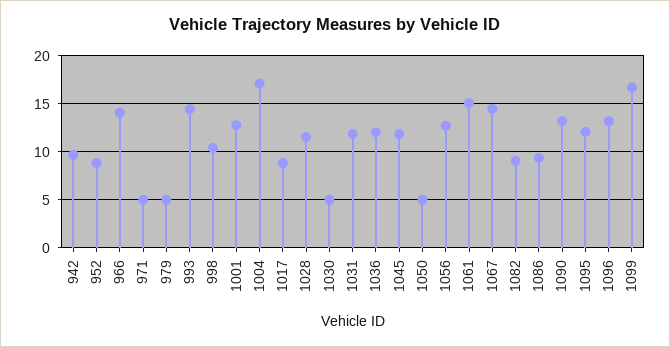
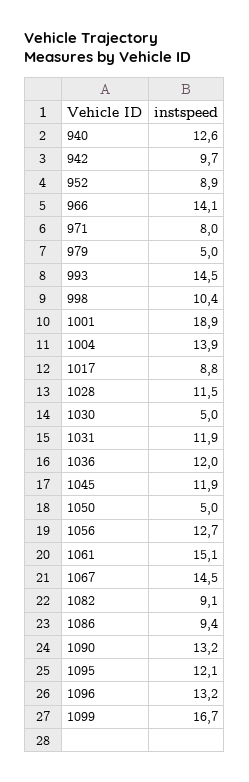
  {
    "942": 9.7,
    "952": 8.9,
    "966": 14.1,
-   "971": 5,
+   "971": 8,
    "979": 5,
    "993": 14.5,
    "998": 10.4,
-   "1001": 13,
+   "1001": 18.9,
-   "1004": 17,
+   "1004": 13.9,
    "1017": 8.8,
    "1028": 11.5,
    "1030": 5,
    "1031": 11.9,
    "1036": 12,
    "1045": 11.9,
    "1050": 5,
    "1056": 12.7,
    "1061": 15.1,
    "1067": 14.5,
    "1082": 9.1,
    "1086": 9.4,
    "1090": 13.2,
    "1095": 12.1,
    "1096": 13.2,
-   "1099": 16.7
+   "1099": 16.7,
+   "940": 12.6
  }

